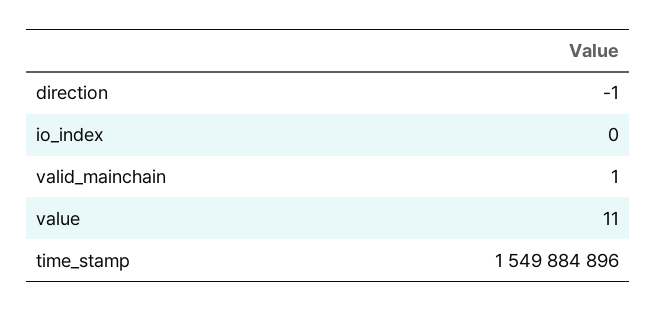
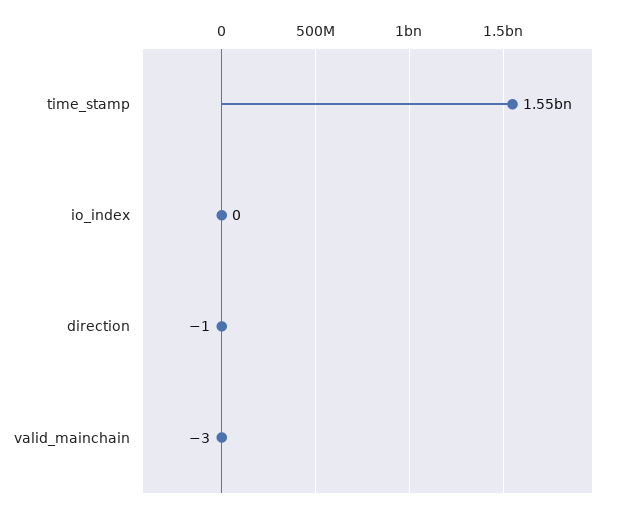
  {
    "direction": -1,
    "io_index": 0,
-   "valid_mainchain": 1,
+   "valid_mainchain": -3,
-   "value": 11,
    "time_stamp": 1549884896
  }

